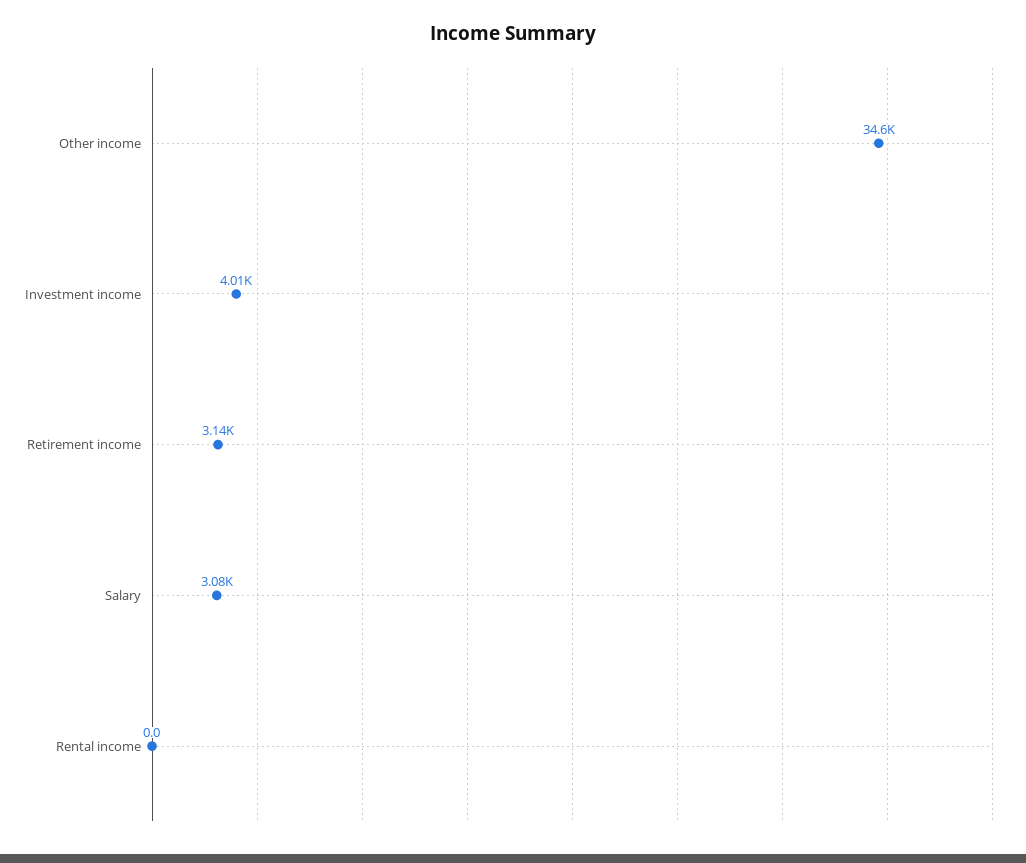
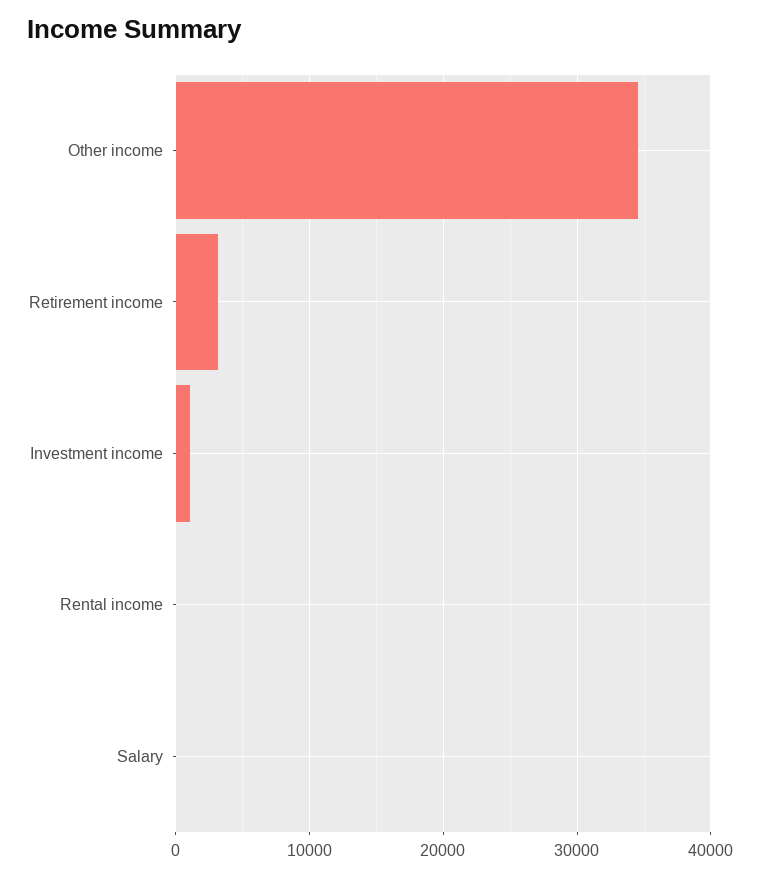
  {
    "Other income": 34600,
-   "Investment income": 4010,
+   "Investment income": 1000,
    "Retirement income": 3140,
-   "Salary": 3080,
+   "Salary": 0,
    "Rental income": 0
  }

